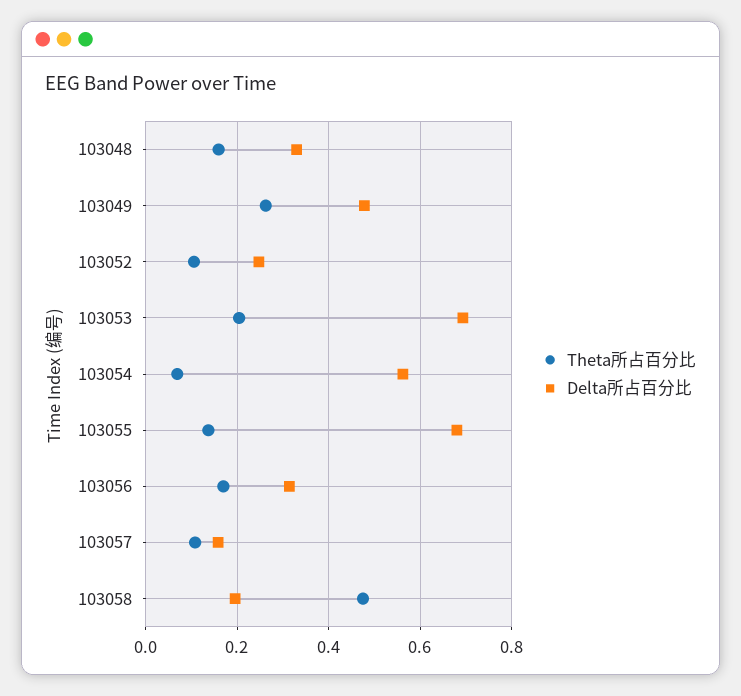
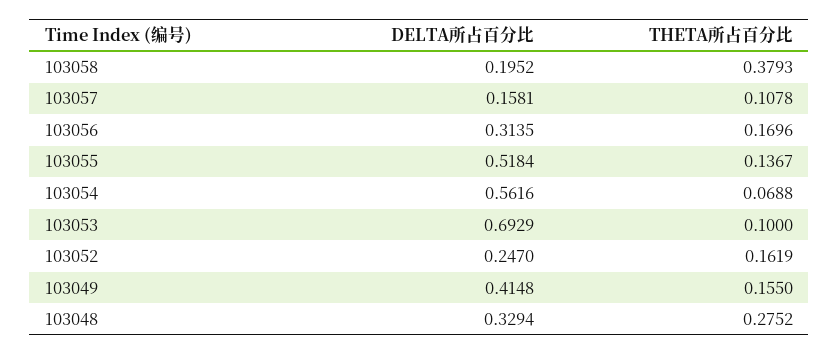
  {
    "Theta所占百分比": {
-     "103048": 0.16,
+     "103048": 0.2752,
-     "103049": 0.26,
+     "103049": 0.155,
-     "103052": 0.1,
+     "103052": 0.1619,
-     "103053": 0.2,
+     "103053": 0.1,
      "103054": 0.0688,
      "103055": 0.1367,
      "103056": 0.1696,
      "103057": 0.1078,
-     "103058": 0.48
+     "103058": 0.3793
    },
    "Delta所占百分比": {
      "103048": 0.3294,
-     "103049": 0.48,
+     "103049": 0.4148,
      "103052": 0.247,
      "103053": 0.6929,
      "103054": 0.5616,
-     "103055": 0.68,
+     "103055": 0.5184,
      "103056": 0.3135,
      "103057": 0.1581,
      "103058": 0.1952
    }
  }

